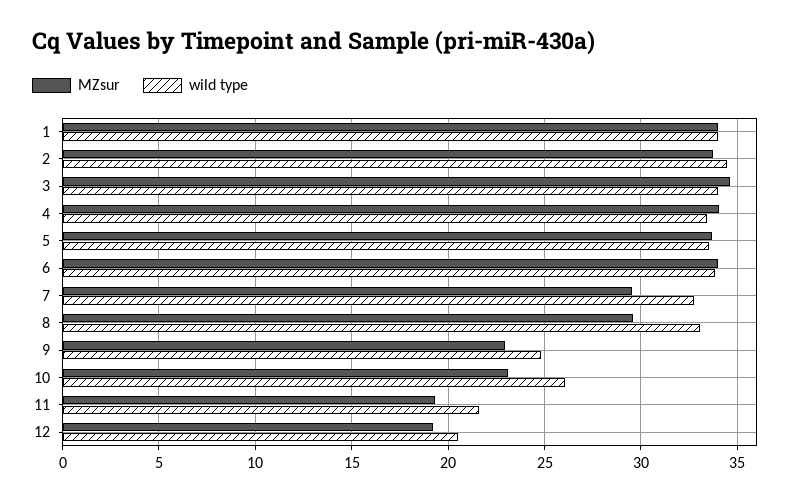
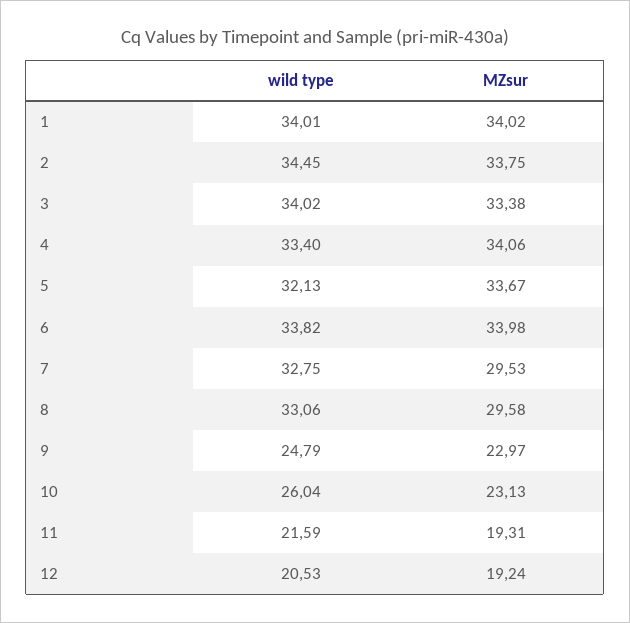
  {
    "MZsur": {
      "1": 34.02,
      "2": 33.75,
-     "3": 34.5,
+     "3": 33.38,
      "4": 34.06,
      "5": 33.67,
      "6": 33.98,
      "7": 29.53,
      "8": 29.58,
      "9": 22.97,
      "10": 23.13,
      "11": 19.31,
      "12": 19.24
    },
    "wild type": {
      "1": 34.01,
      "2": 34.45,
      "3": 34.02,
      "4": 33.4,
-     "5": 33.5,
+     "5": 32.13,
      "6": 33.82,
      "7": 32.75,
      "8": 33.06,
      "9": 24.79,
      "10": 26.04,
      "11": 21.59,
      "12": 20.53
    }
  }

